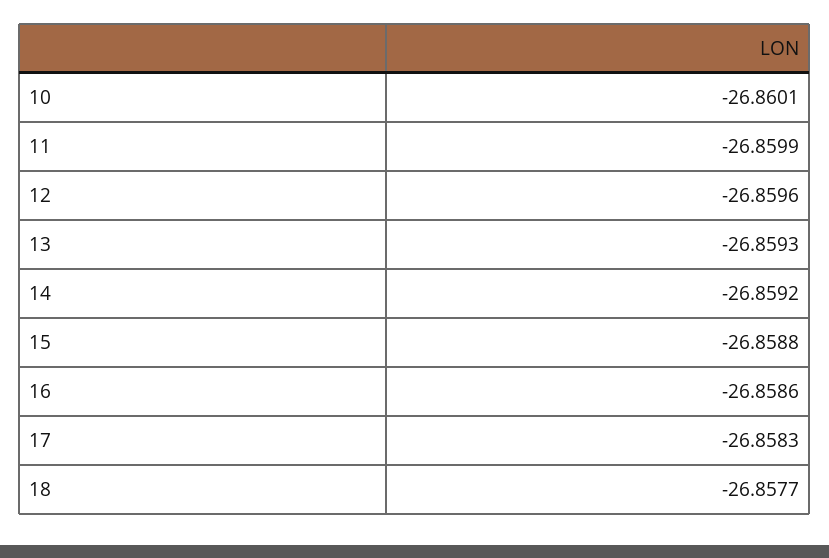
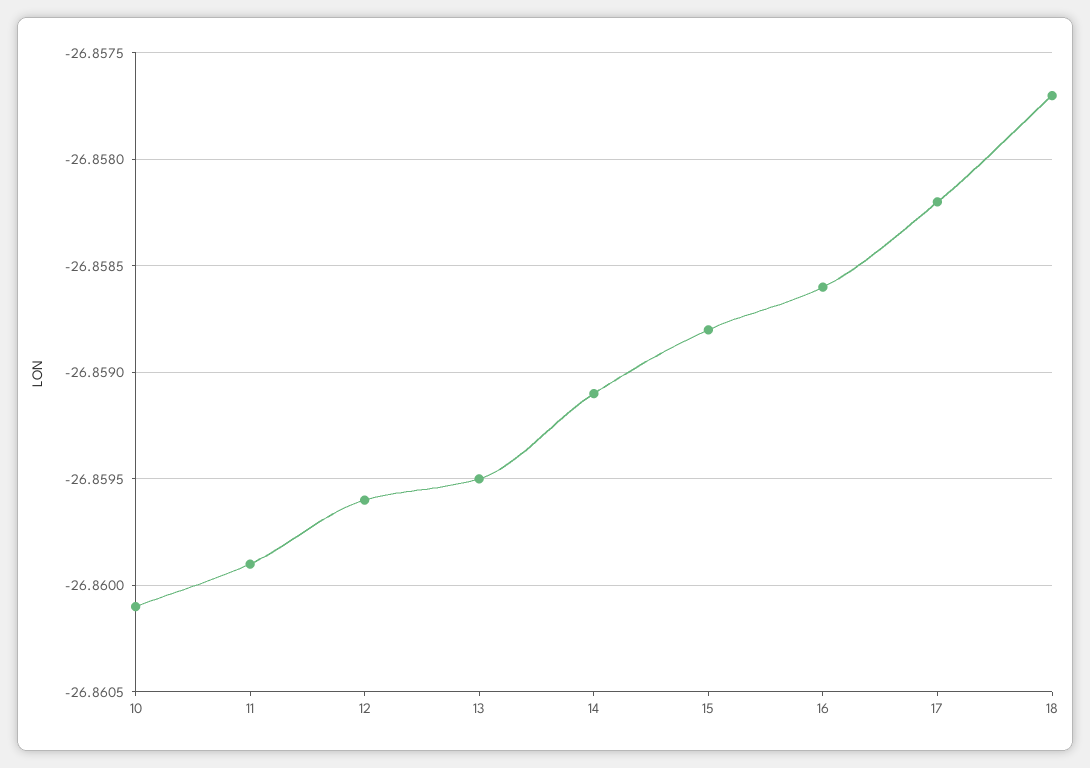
  {
    "10": -26.8601,
    "11": -26.8599,
    "12": -26.8596,
-   "13": -26.8593,
+   "13": -26.8595,
-   "14": -26.8592,
+   "14": -26.8591,
    "15": -26.8588,
    "16": -26.8586,
-   "17": -26.8583,
+   "17": -26.8582,
    "18": -26.8577
  }

